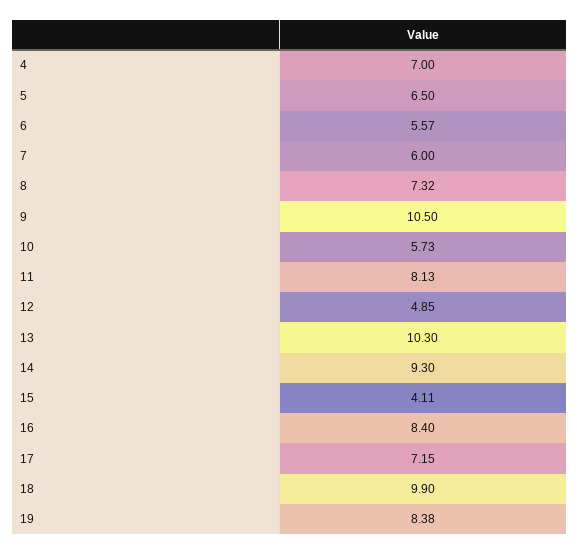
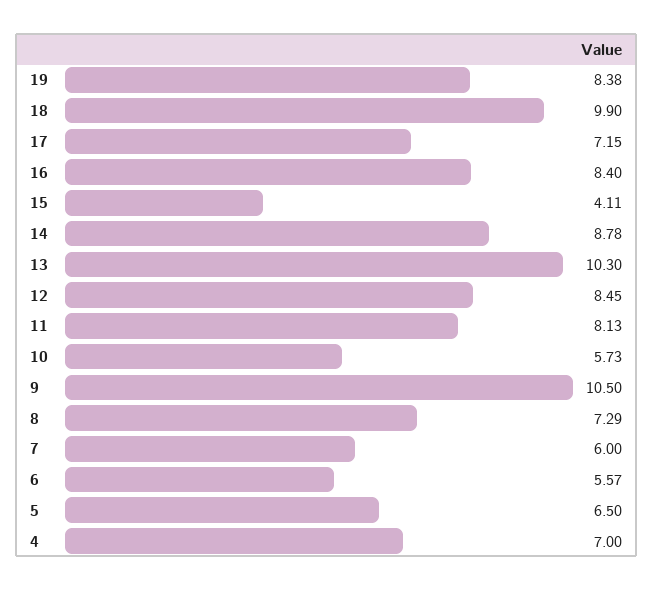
  {
    "4": 7,
    "5": 6.5,
    "6": 5.57,
    "7": 6,
-   "8": 7.32,
+   "8": 7.29,
    "9": 10.5,
    "10": 5.73,
    "11": 8.13,
-   "12": 4.85,
+   "12": 8.45,
    "13": 10.3,
-   "14": 9.3,
+   "14": 8.78,
    "15": 4.11,
    "16": 8.4,
    "17": 7.15,
    "18": 9.9,
    "19": 8.38
  }

